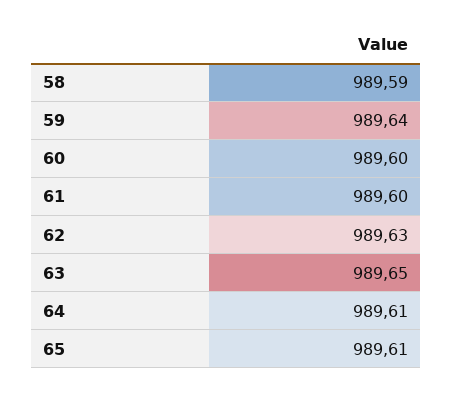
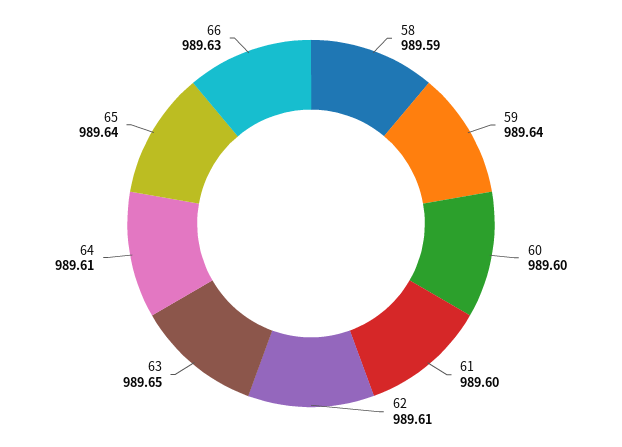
  {
    "58": 989.59,
    "59": 989.64,
    "60": 989.6,
    "61": 989.6,
-   "62": 989.63,
+   "62": 989.61,
    "63": 989.65,
    "64": 989.61,
-   "65": 989.61
+   "65": 989.64,
+   "66": 989.63
  }

